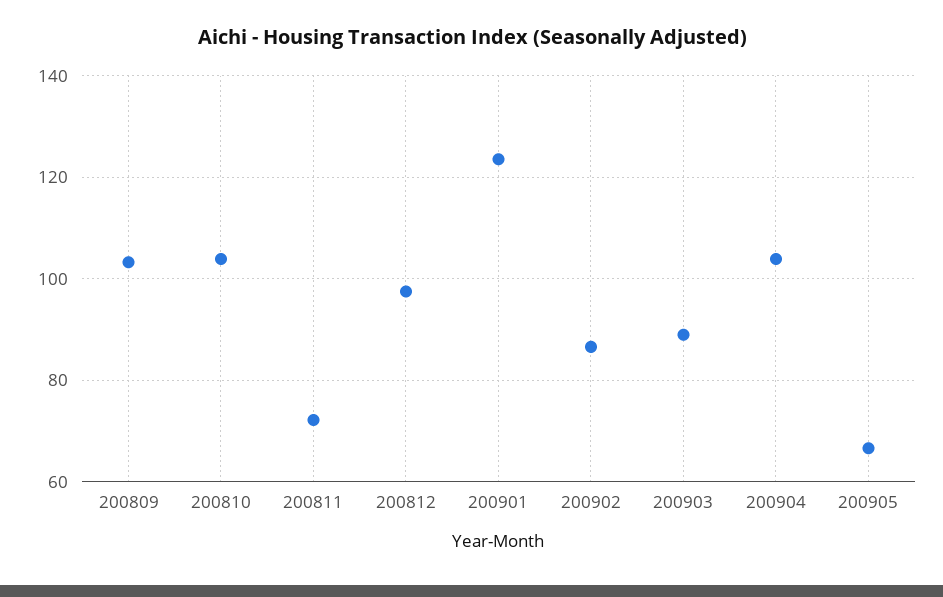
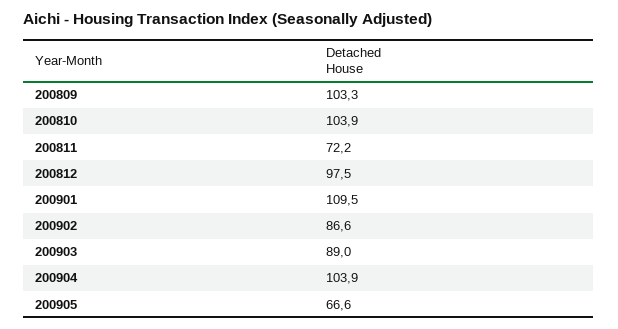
  {
    "200809": 103.3,
    "200810": 103.9,
    "200811": 72.2,
    "200812": 97.5,
-   "200901": 124,
+   "200901": 109.5,
    "200902": 86.6,
    "200903": 89,
    "200904": 103.9,
    "200905": 66.6
  }

